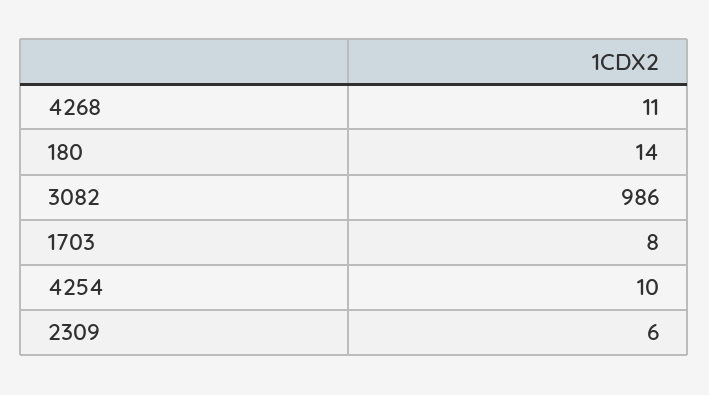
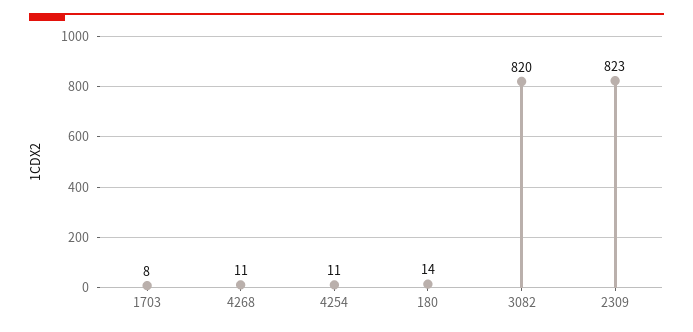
  {
    "4268": 11,
    "180": 14,
-   "3082": 986,
+   "3082": 820,
    "1703": 8,
-   "4254": 10,
+   "4254": 11,
-   "2309": 6
+   "2309": 823
  }

